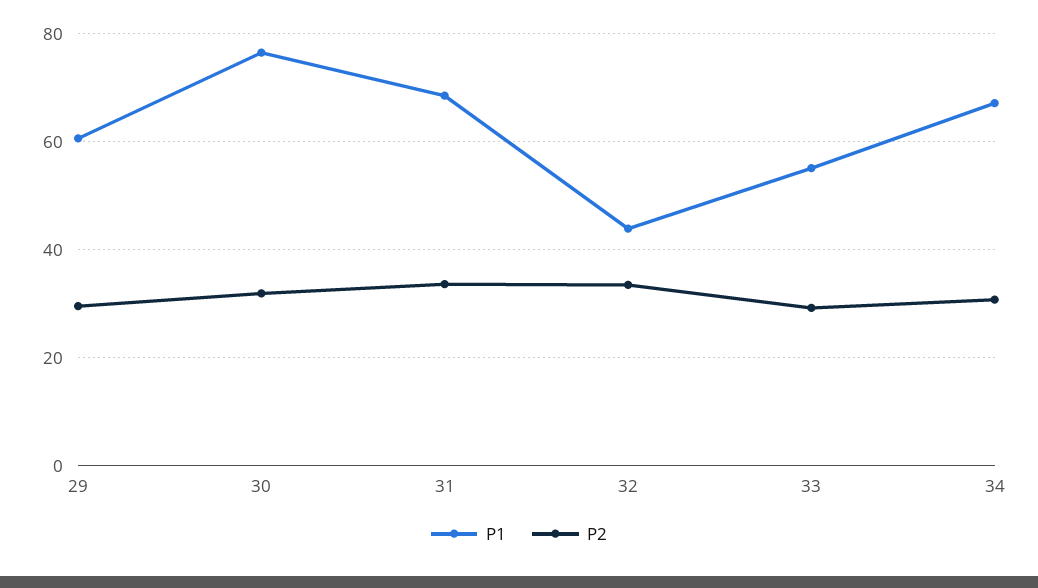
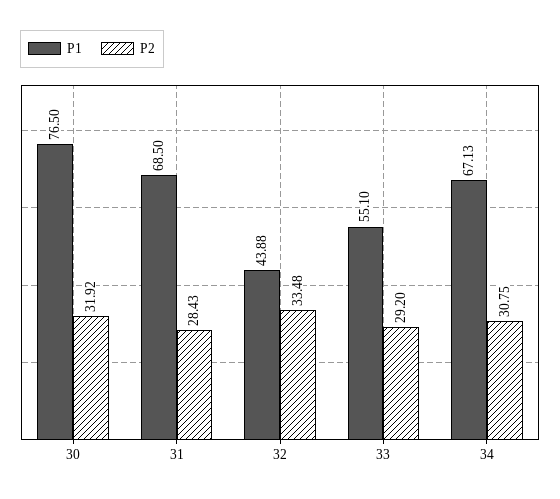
  {
    "P1": {
-     "29": 60,
      "30": 76.5,
      "31": 68.5,
      "32": 43.88,
      "33": 55.1,
      "34": 67.13
    },
    "P2": {
-     "29": 30,
      "30": 31.92,
-     "31": 34,
+     "31": 28.43,
      "32": 33.48,
      "33": 29.2,
      "34": 30.75
    }
  }

